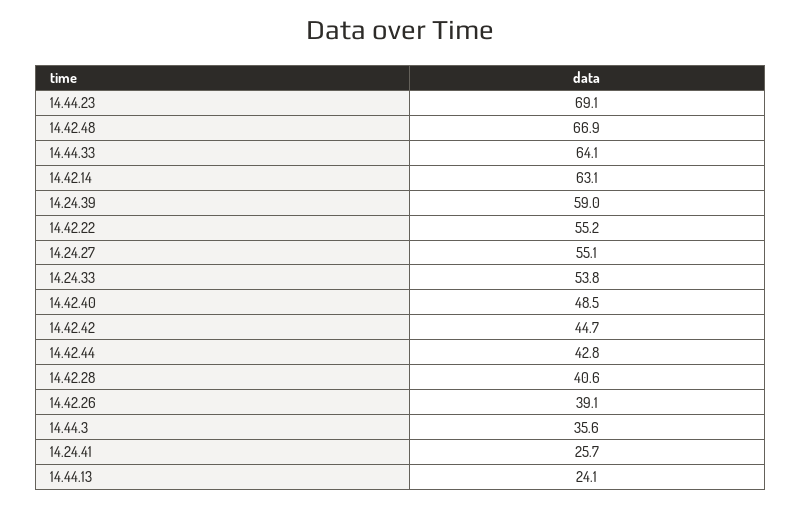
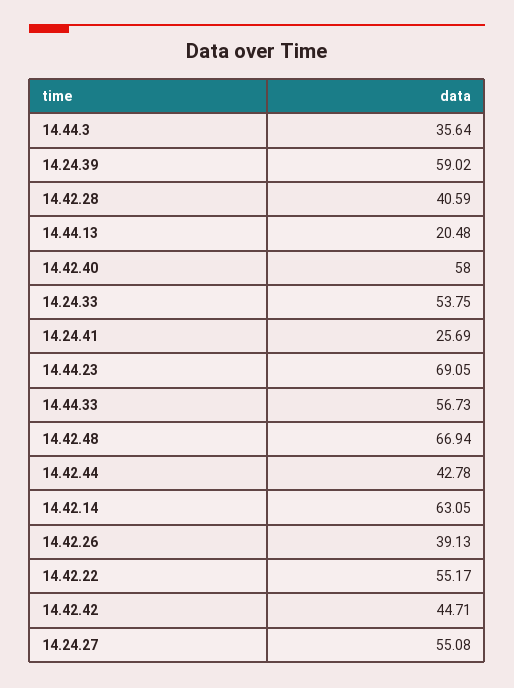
  {
    "14.44.23": 69.05,
    "14.42.48": 66.94,
-   "14.44.33": 64.1,
+   "14.44.33": 56.73,
    "14.42.14": 63.05,
    "14.24.39": 59.02,
    "14.42.22": 55.17,
    "14.24.27": 55.08,
    "14.24.33": 53.75,
-   "14.42.40": 48.5,
+   "14.42.40": 58,
    "14.42.42": 44.71,
    "14.42.44": 42.78,
    "14.42.28": 40.59,
    "14.42.26": 39.13,
    "14.44.3": 35.64,
    "14.24.41": 25.69,
-   "14.44.13": 24.1
+   "14.44.13": 20.48
  }

